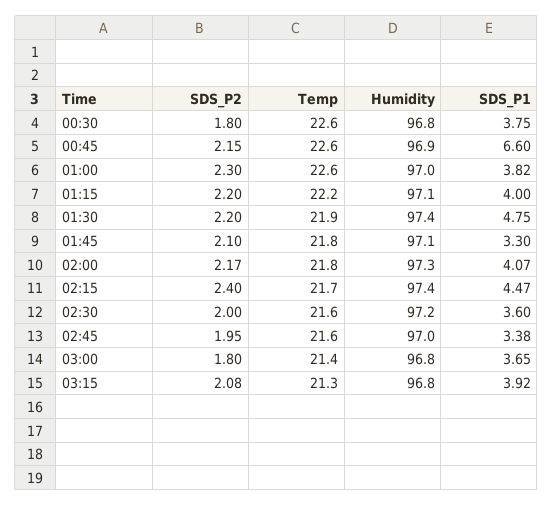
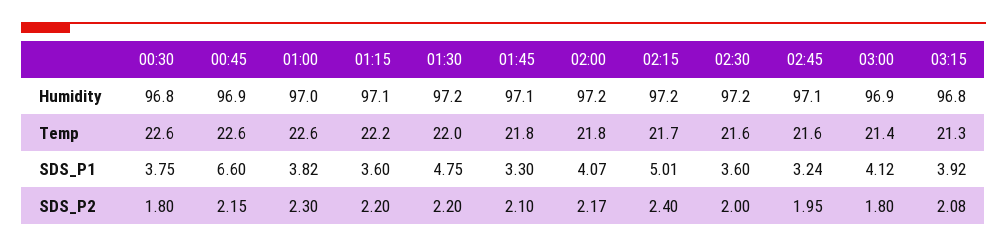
  {
    "SDS_P2": {
      "00:30": 1.8,
      "00:45": 2.15,
      "01:00": 2.3,
      "01:15": 2.2,
      "01:30": 2.2,
      "01:45": 2.1,
      "02:00": 2.17,
      "02:15": 2.4,
      "02:30": 2,
      "02:45": 1.95,
      "03:00": 1.8,
      "03:15": 2.08
    },
    "Temp": {
      "00:30": 22.6,
      "00:45": 22.6,
      "01:00": 22.6,
      "01:15": 22.2,
-     "01:30": 21.9,
+     "01:30": 22,
      "01:45": 21.8,
      "02:00": 21.8,
      "02:15": 21.7,
      "02:30": 21.6,
      "02:45": 21.6,
      "03:00": 21.4,
      "03:15": 21.3
    },
    "Humidity": {
      "00:30": 96.8,
      "00:45": 96.9,
      "01:00": 97,
      "01:15": 97.1,
-     "01:30": 97.4,
+     "01:30": 97.2,
      "01:45": 97.1,
-     "02:00": 97.3,
+     "02:00": 97.2,
-     "02:15": 97.4,
+     "02:15": 97.2,
      "02:30": 97.2,
-     "02:45": 97,
+     "02:45": 97.1,
-     "03:00": 96.8,
+     "03:00": 96.9,
      "03:15": 96.8
    },
    "SDS_P1": {
      "00:30": 3.75,
      "00:45": 6.6,
      "01:00": 3.82,
-     "01:15": 4,
+     "01:15": 3.6,
      "01:30": 4.75,
      "01:45": 3.3,
      "02:00": 4.07,
-     "02:15": 4.47,
+     "02:15": 5.01,
      "02:30": 3.6,
-     "02:45": 3.38,
+     "02:45": 3.24,
-     "03:00": 3.65,
+     "03:00": 4.12,
      "03:15": 3.92
    }
  }

